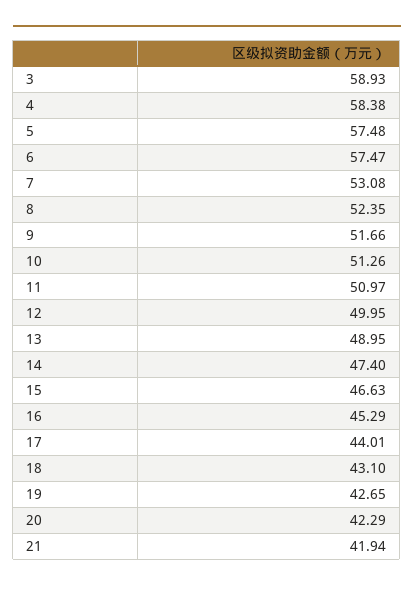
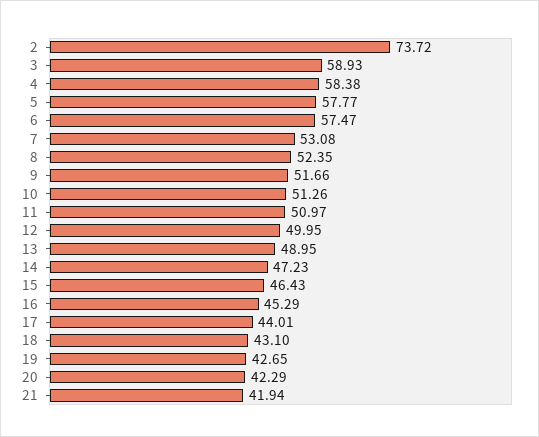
  {
    "3": 58.93,
    "4": 58.38,
-   "5": 57.48,
+   "5": 57.77,
    "6": 57.47,
    "7": 53.08,
    "8": 52.35,
    "9": 51.66,
    "10": 51.26,
    "11": 50.97,
    "12": 49.95,
    "13": 48.95,
-   "14": 47.4,
+   "14": 47.23,
-   "15": 46.63,
+   "15": 46.43,
    "16": 45.29,
    "17": 44.01,
    "18": 43.1,
    "19": 42.65,
    "20": 42.29,
-   "21": 41.94
+   "21": 41.94,
+   "2": 73.72
  }

